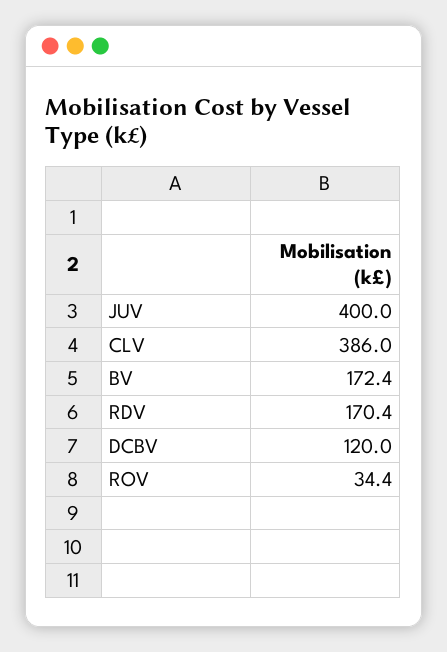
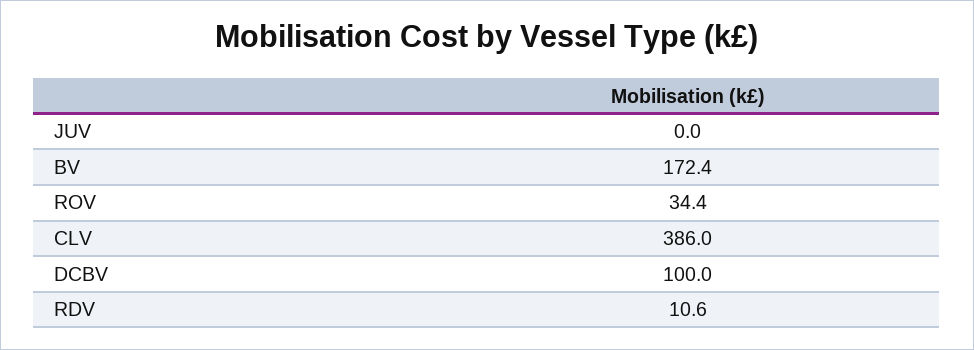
  {
-   "JUV": 400,
+   "JUV": 0,
    "CLV": 386,
    "BV": 172.4,
-   "RDV": 170.4,
+   "RDV": 10.6,
-   "DCBV": 120,
+   "DCBV": 100,
    "ROV": 34.4
  }

